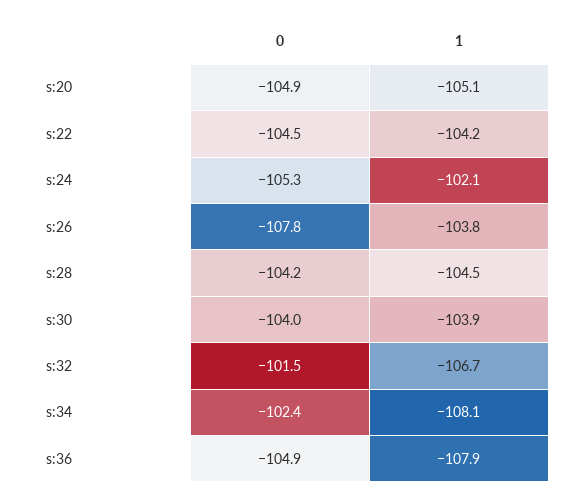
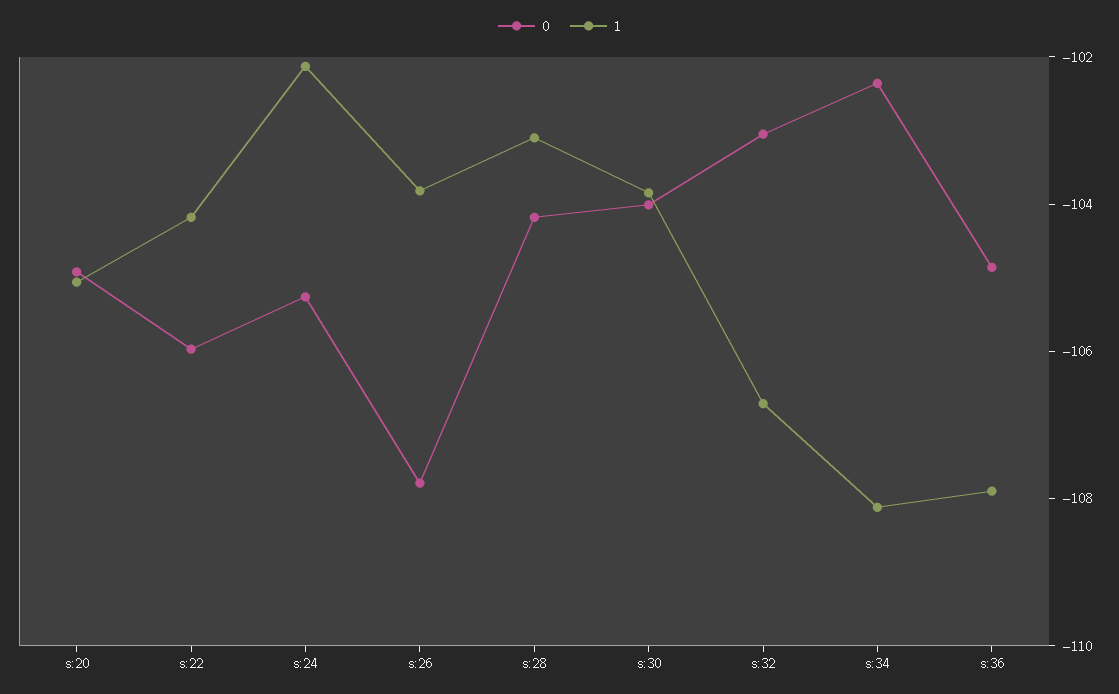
  {
    "0": {
      "s:20": -104.9,
-     "s:22": -104.5,
+     "s:22": -106,
      "s:24": -105.3,
      "s:26": -107.8,
      "s:28": -104.2,
      "s:30": -104,
-     "s:32": -101.5,
+     "s:32": -103,
      "s:34": -102.4,
      "s:36": -104.9
    },
    "1": {
      "s:20": -105.1,
      "s:22": -104.2,
      "s:24": -102.1,
      "s:26": -103.8,
-     "s:28": -104.5,
+     "s:28": -103,
      "s:30": -103.9,
      "s:32": -106.7,
      "s:34": -108.1,
      "s:36": -107.9
    }
  }

